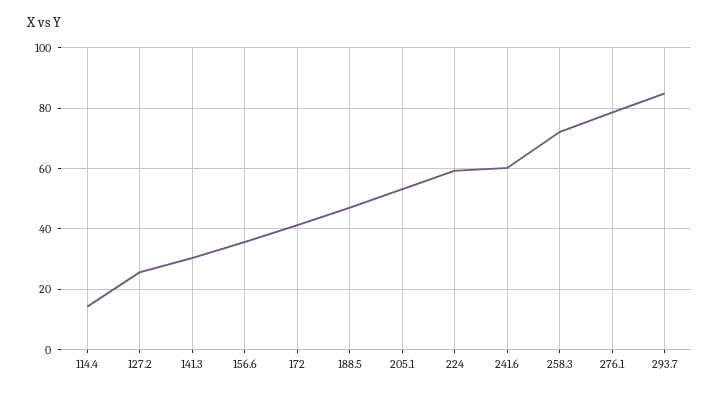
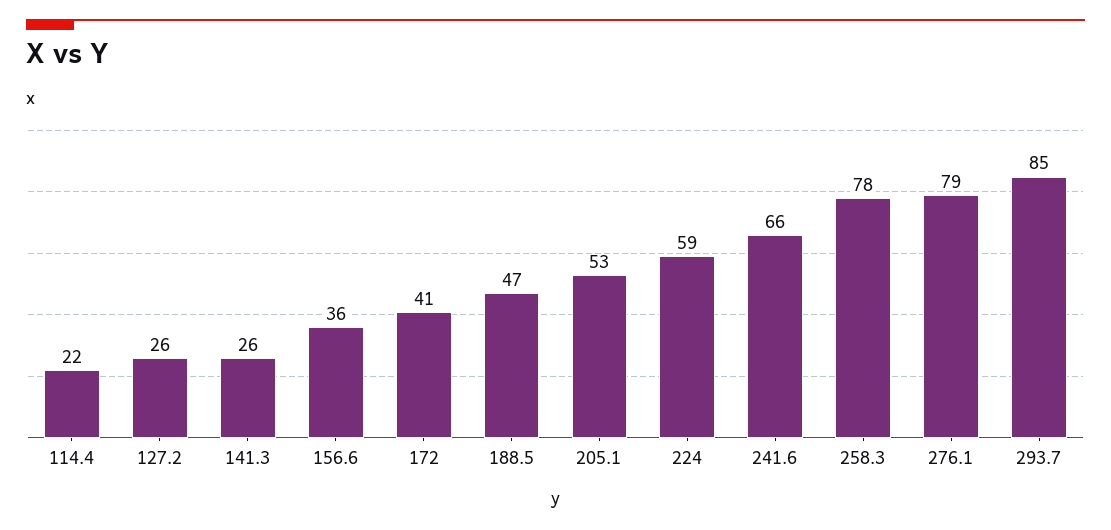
  {
-   "114.4": 14,
+   "114.4": 22,
    "127.2": 26,
-   "141.3": 30,
+   "141.3": 26,
    "156.6": 36,
    "172": 41,
    "188.5": 47,
    "205.1": 53,
    "224": 59,
-   "241.6": 60,
+   "241.6": 66,
-   "258.3": 72,
+   "258.3": 78,
    "276.1": 79,
    "293.7": 85
  }

